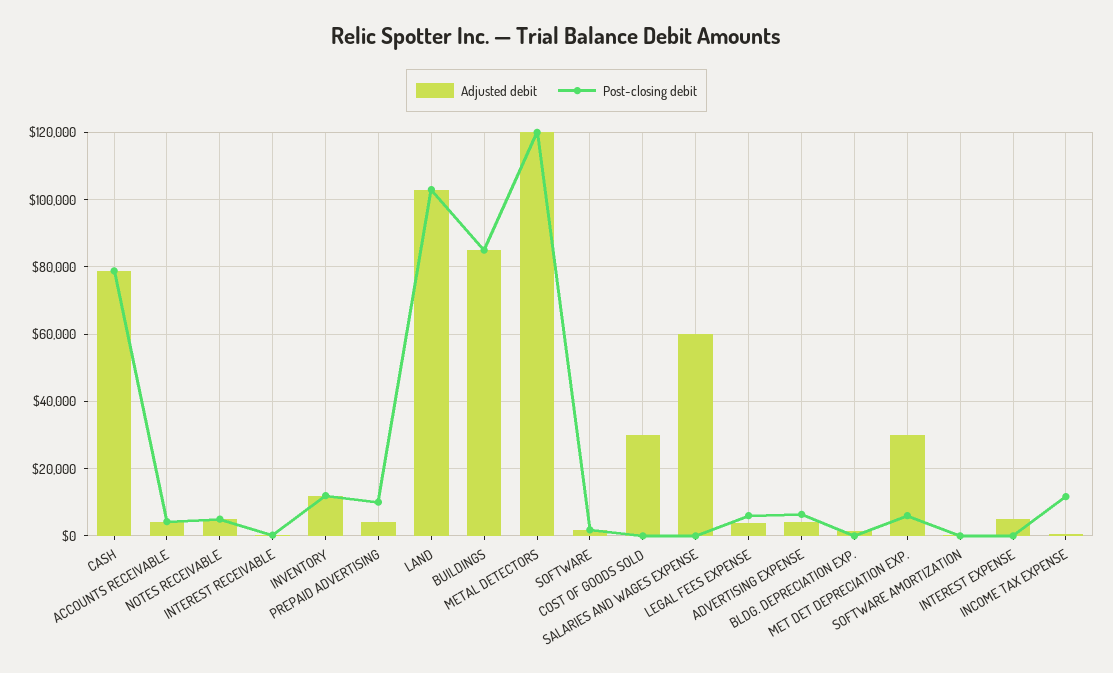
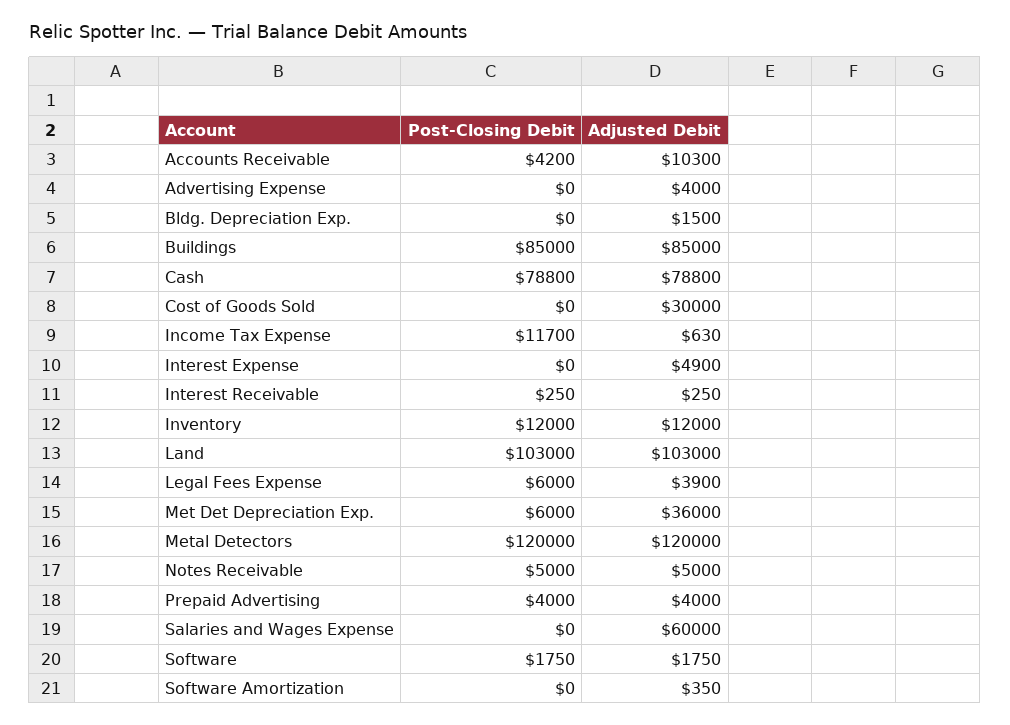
  {
    "Adjusted debit": {
      "CASH": 78800,
-     "ACCOUNTS RECEIVABLE": 4000,
+     "ACCOUNTS RECEIVABLE": 10300,
      "NOTES RECEIVABLE": 5000,
      "INTEREST RECEIVABLE": 250,
      "INVENTORY": 12000,
      "PREPAID ADVERTISING": 4000,
      "LAND": 103000,
      "BUILDINGS": 85000,
      "METAL DETECTORS": 120000,
      "SOFTWARE": 1750,
      "COST OF GOODS SOLD": 30000,
      "SALARIES AND WAGES EXPENSE": 60000,
      "LEGAL FEES EXPENSE": 3900,
      "ADVERTISING EXPENSE": 4000,
      "BLDG. DEPRECIATION EXP.": 1500,
-     "MET DET DEPRECIATION EXP.": 30000,
+     "MET DET DEPRECIATION EXP.": 36000,
      "SOFTWARE AMORTIZATION": 350,
      "INTEREST EXPENSE": 4900,
      "INCOME TAX EXPENSE": 630
    },
    "Post-closing debit": {
      "CASH": 78800,
      "ACCOUNTS RECEIVABLE": 4200,
      "NOTES RECEIVABLE": 5000,
      "INTEREST RECEIVABLE": 250,
      "INVENTORY": 12000,
-     "PREPAID ADVERTISING": 10000,
+     "PREPAID ADVERTISING": 4000,
      "LAND": 103000,
      "BUILDINGS": 85000,
      "METAL DETECTORS": 120000,
      "SOFTWARE": 1750,
      "COST OF GOODS SOLD": 0,
      "SALARIES AND WAGES EXPENSE": 0,
      "LEGAL FEES EXPENSE": 6000,
-     "ADVERTISING EXPENSE": 6000,
+     "ADVERTISING EXPENSE": 0,
      "BLDG. DEPRECIATION EXP.": 0,
      "MET DET DEPRECIATION EXP.": 6000,
      "SOFTWARE AMORTIZATION": 0,
      "INTEREST EXPENSE": 0,
      "INCOME TAX EXPENSE": 11700
    }
  }

